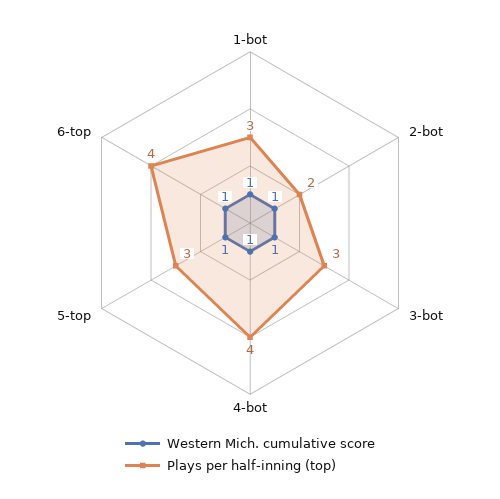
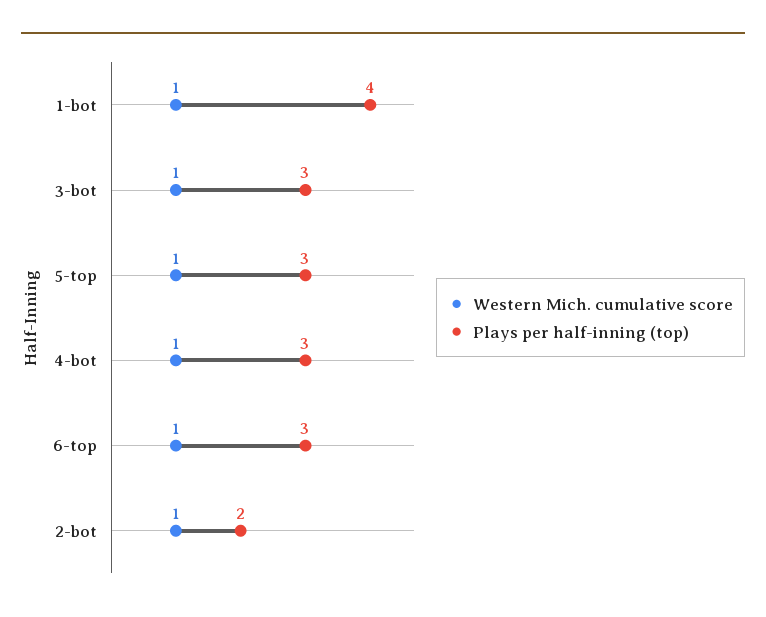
  {
    "Western Mich. cumulative score": {
      "1-bot": 1,
      "2-bot": 1,
      "3-bot": 1,
      "4-bot": 1,
      "5-top": 1,
      "6-top": 1
    },
    "Plays per half-inning (top)": {
-     "1-bot": 3,
+     "1-bot": 4,
      "2-bot": 2,
      "3-bot": 3,
-     "4-bot": 4,
+     "4-bot": 3,
      "5-top": 3,
-     "6-top": 4
+     "6-top": 3
    }
  }

